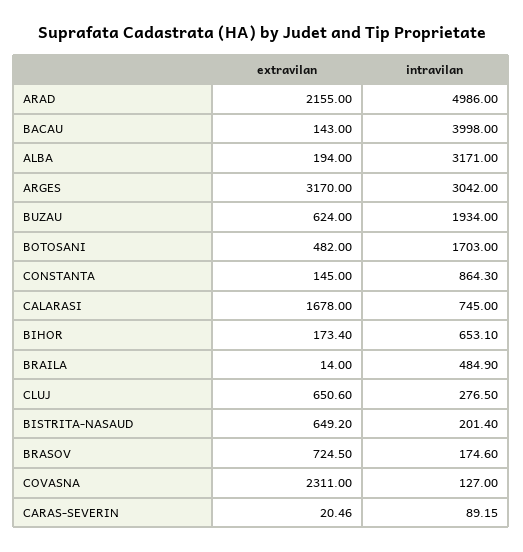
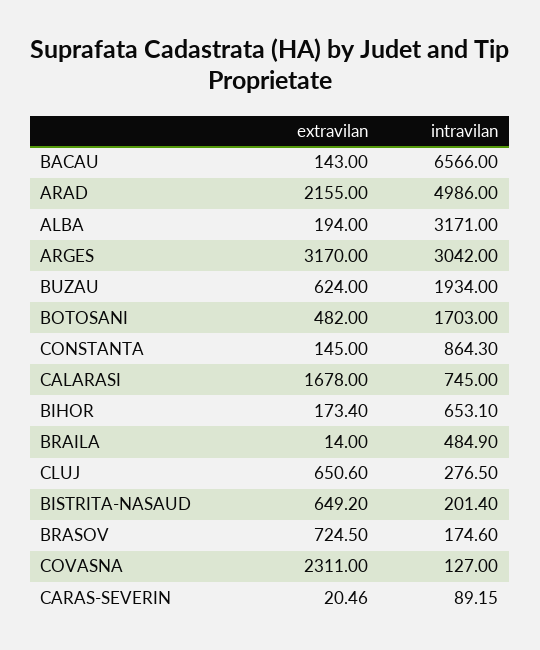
  {
    "extravilan": {
      "ARAD": 2155,
      "BACAU": 143,
      "ALBA": 194,
      "ARGES": 3170,
      "BUZAU": 624,
      "BOTOSANI": 482,
      "CONSTANTA": 145,
      "CALARASI": 1678,
      "BIHOR": 173.4,
      "BRAILA": 14,
      "CLUJ": 650.6,
      "BISTRITA-NASAUD": 649.2,
      "BRASOV": 724.5,
      "COVASNA": 2311,
      "CARAS-SEVERIN": 20.46
    },
    "intravilan": {
      "ARAD": 4986,
-     "BACAU": 3998,
+     "BACAU": 6566,
      "ALBA": 3171,
      "ARGES": 3042,
      "BUZAU": 1934,
      "BOTOSANI": 1703,
      "CONSTANTA": 864.3,
      "CALARASI": 745,
      "BIHOR": 653.1,
      "BRAILA": 484.9,
      "CLUJ": 276.5,
      "BISTRITA-NASAUD": 201.4,
      "BRASOV": 174.6,
      "COVASNA": 127,
      "CARAS-SEVERIN": 89.15
    }
  }

